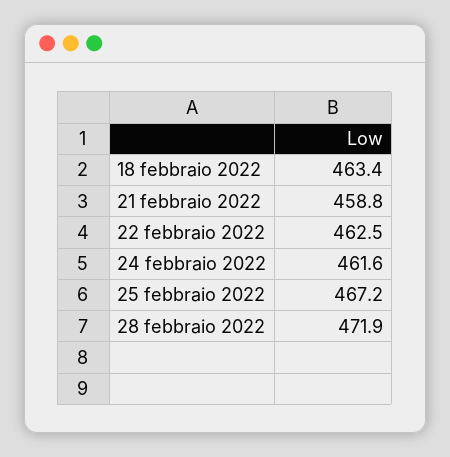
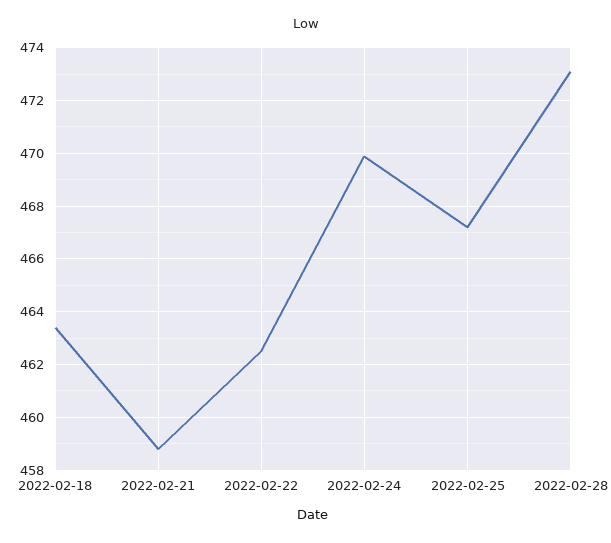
  {
    "18 febbraio 2022": 463.4,
    "21 febbraio 2022": 458.8,
    "22 febbraio 2022": 462.5,
-   "24 febbraio 2022": 461.6,
+   "24 febbraio 2022": 470,
    "25 febbraio 2022": 467.2,
-   "28 febbraio 2022": 471.9
+   "28 febbraio 2022": 473
  }

